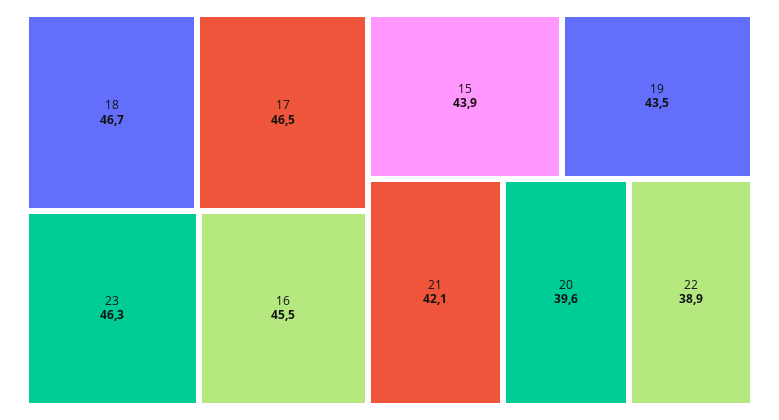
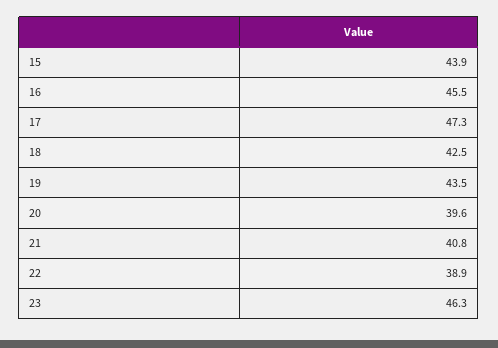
  {
-   "18": 46.7,
+   "18": 42.5,
-   "17": 46.5,
+   "17": 47.3,
    "23": 46.3,
    "16": 45.5,
    "15": 43.9,
    "19": 43.5,
-   "21": 42.1,
+   "21": 40.8,
    "20": 39.6,
    "22": 38.9
  }

